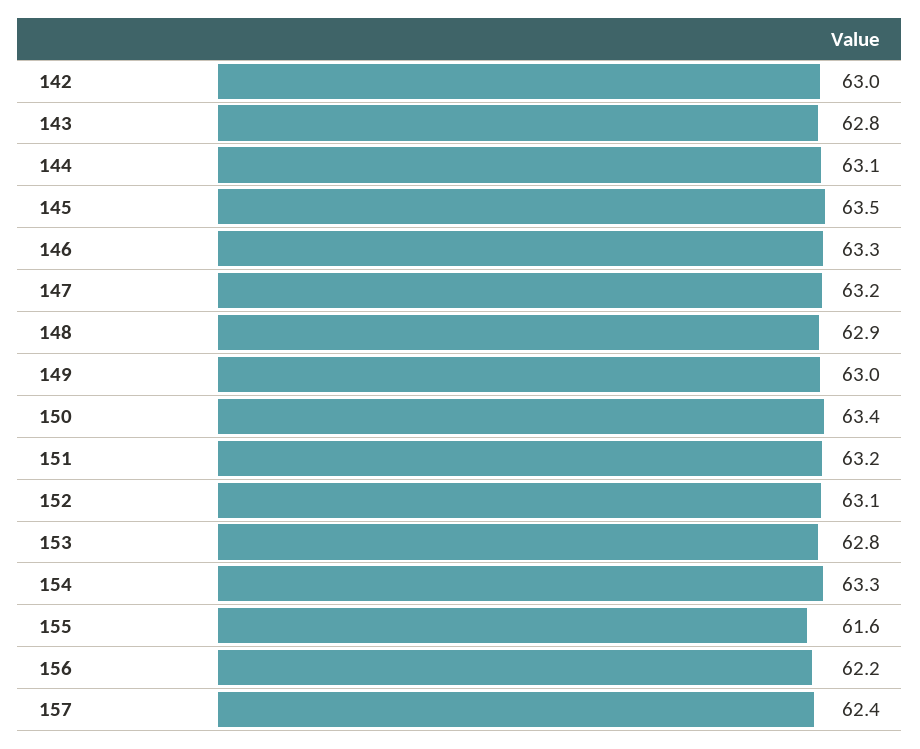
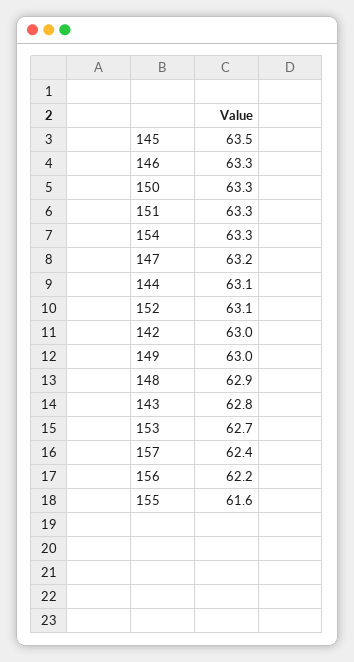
  {
    "142": 63,
    "143": 62.8,
    "144": 63.1,
    "145": 63.5,
    "146": 63.3,
    "147": 63.2,
    "148": 62.9,
    "149": 63,
-   "150": 63.4,
+   "150": 63.3,
-   "151": 63.2,
+   "151": 63.3,
    "152": 63.1,
-   "153": 62.8,
+   "153": 62.7,
    "154": 63.3,
    "155": 61.6,
    "156": 62.2,
    "157": 62.4
  }

